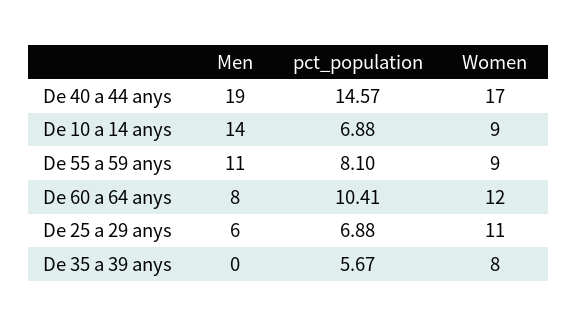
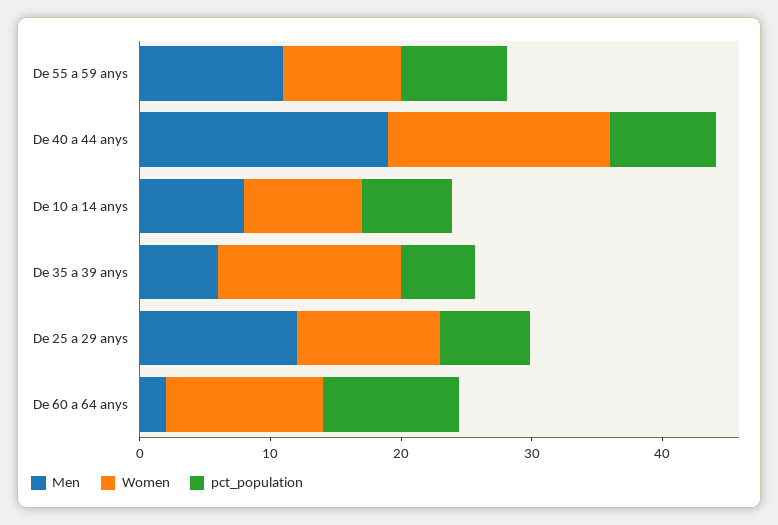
  {
    "Men": {
      "De 40 a 44 anys": 19,
-     "De 10 a 14 anys": 14,
+     "De 10 a 14 anys": 8,
      "De 55 a 59 anys": 11,
-     "De 60 a 64 anys": 8,
+     "De 60 a 64 anys": 2,
-     "De 25 a 29 anys": 6,
+     "De 25 a 29 anys": 12,
-     "De 35 a 39 anys": 0
+     "De 35 a 39 anys": 6
    },
    "pct_population": {
-     "De 40 a 44 anys": 14.57,
+     "De 40 a 44 anys": 8,
      "De 10 a 14 anys": 6.88,
      "De 55 a 59 anys": 8.1,
      "De 60 a 64 anys": 10.41,
      "De 25 a 29 anys": 6.88,
      "De 35 a 39 anys": 5.67
    },
    "Women": {
      "De 40 a 44 anys": 17,
      "De 10 a 14 anys": 9,
      "De 55 a 59 anys": 9,
      "De 60 a 64 anys": 12,
      "De 25 a 29 anys": 11,
-     "De 35 a 39 anys": 8
+     "De 35 a 39 anys": 14
    }
  }

